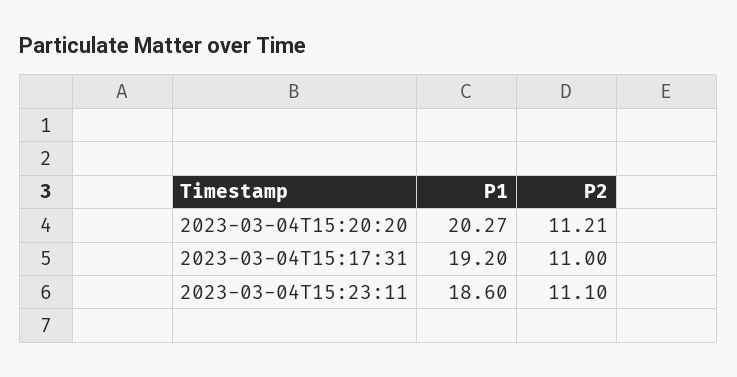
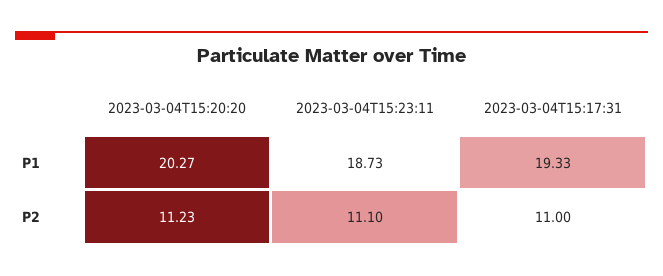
  {
    "P1": {
      "2023-03-04T15:20:20": 20.27,
-     "2023-03-04T15:17:31": 19.2,
+     "2023-03-04T15:17:31": 19.33,
-     "2023-03-04T15:23:11": 18.6
+     "2023-03-04T15:23:11": 18.73
    },
    "P2": {
-     "2023-03-04T15:20:20": 11.21,
+     "2023-03-04T15:20:20": 11.23,
      "2023-03-04T15:17:31": 11,
      "2023-03-04T15:23:11": 11.1
    }
  }

